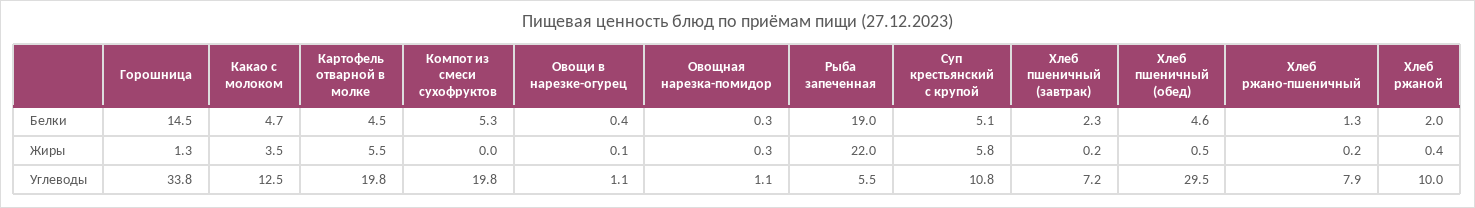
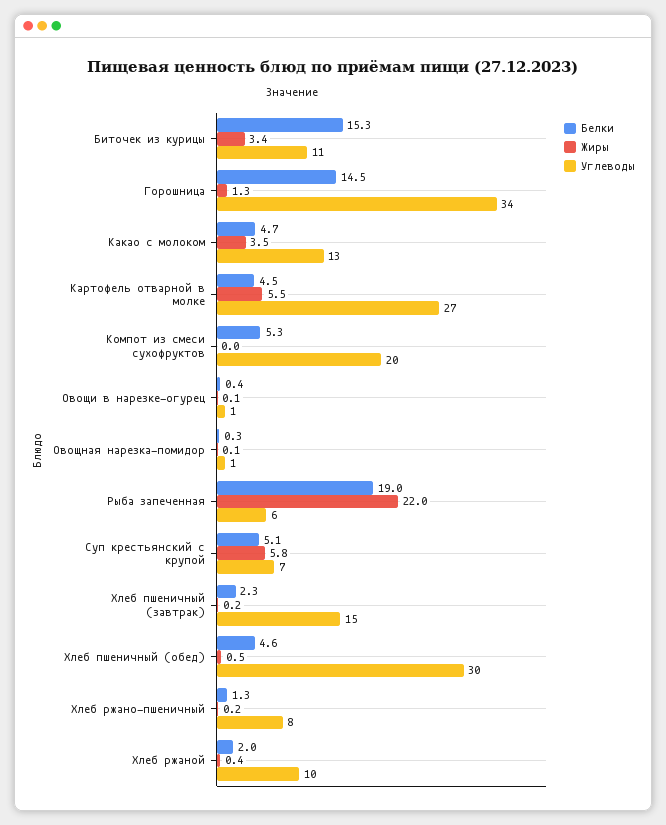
  {
    "Белки": {
      "Горошница": 14.5,
      "Какао с молоком": 4.7,
      "Картофель отварной в молке": 4.5,
      "Компот из смеси сухофруктов": 5.3,
      "Овощи в нарезке-огурец": 0.4,
      "Овощная нарезка-помидор": 0.3,
      "Рыба запеченная": 19,
      "Суп крестьянский с крупой": 5.1,
      "Хлеб пшеничный (завтрак)": 2.3,
      "Хлеб пшеничный (обед)": 4.6,
      "Хлеб ржано-пшеничный": 1.3,
-     "Хлеб ржаной": 2
+     "Хлеб ржаной": 2,
+     "Биточек из курицы": 15.3
    },
    "Жиры": {
      "Горошница": 1.3,
      "Какао с молоком": 3.5,
      "Картофель отварной в молке": 5.5,
      "Компот из смеси сухофруктов": 0,
      "Овощи в нарезке-огурец": 0.1,
-     "Овощная нарезка-помидор": 0.3,
+     "Овощная нарезка-помидор": 0.1,
      "Рыба запеченная": 22,
      "Суп крестьянский с крупой": 5.8,
      "Хлеб пшеничный (завтрак)": 0.2,
      "Хлеб пшеничный (обед)": 0.5,
      "Хлеб ржано-пшеничный": 0.2,
-     "Хлеб ржаной": 0.4
+     "Хлеб ржаной": 0.4,
+     "Биточек из курицы": 3.4
    },
    "Углеводы": {
      "Горошница": 33.8,
      "Какао с молоком": 12.5,
-     "Картофель отварной в молке": 19.8,
+     "Картофель отварной в молке": 27,
      "Компот из смеси сухофруктов": 19.8,
      "Овощи в нарезке-огурец": 1.1,
      "Овощная нарезка-помидор": 1.1,
      "Рыба запеченная": 5.5,
-     "Суп крестьянский с крупой": 10.8,
+     "Суп крестьянский с крупой": 7,
-     "Хлеб пшеничный (завтрак)": 7.2,
+     "Хлеб пшеничный (завтрак)": 15,
      "Хлеб пшеничный (обед)": 29.5,
      "Хлеб ржано-пшеничный": 7.9,
-     "Хлеб ржаной": 10
+     "Хлеб ржаной": 10,
+     "Биточек из курицы": 11
    }
  }

